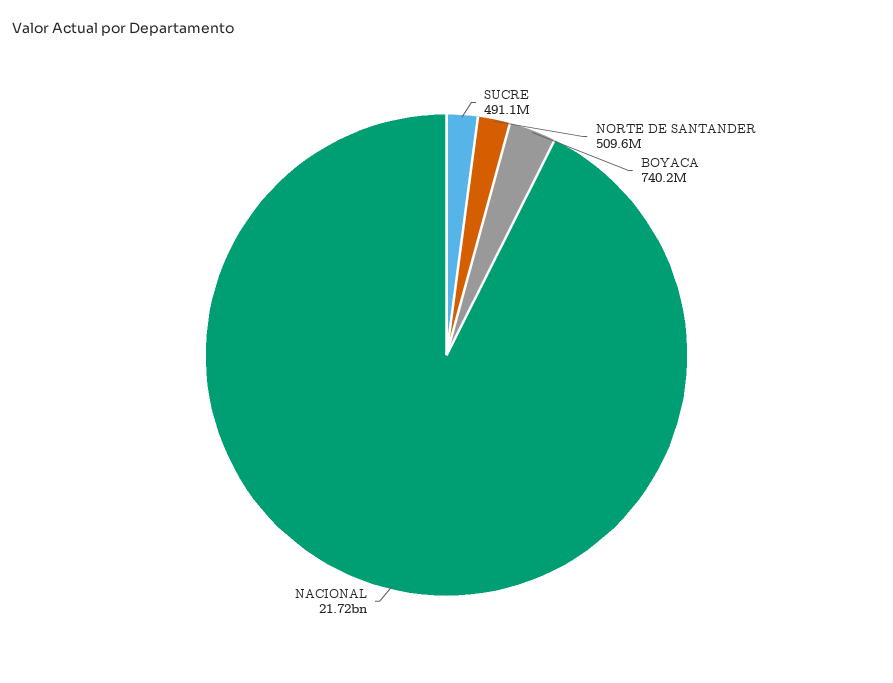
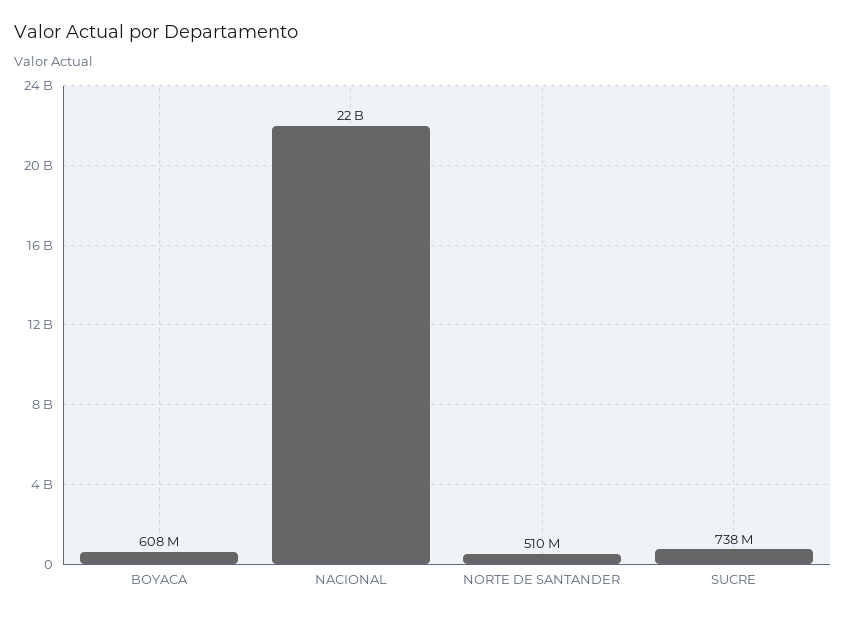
  {
-   "SUCRE": 491100000,
+   "SUCRE": 738000000,
    "NORTE DE SANTANDER": 509600000,
-   "BOYACA": 740200000,
+   "BOYACA": 608000000,
    "NACIONAL": 21720000000
  }

